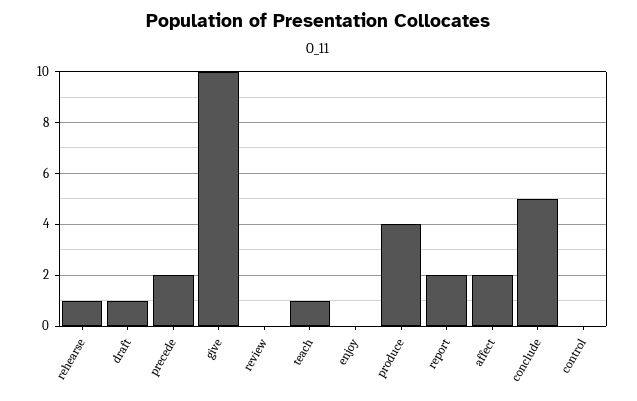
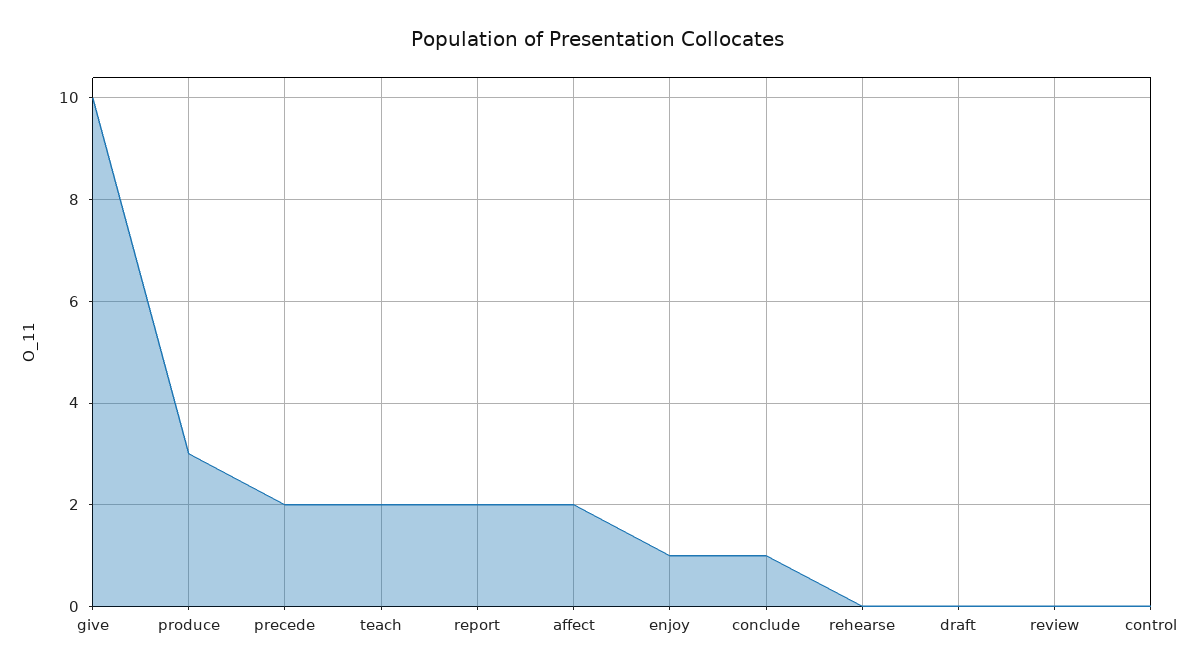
  {
-   "rehearse": 1,
+   "rehearse": 0,
-   "draft": 1,
+   "draft": 0,
    "precede": 2,
    "give": 10,
    "review": 0,
-   "teach": 1,
+   "teach": 2,
-   "enjoy": 0,
+   "enjoy": 1,
-   "produce": 4,
+   "produce": 3,
    "report": 2,
    "affect": 2,
-   "conclude": 5,
+   "conclude": 1,
    "control": 0
  }

